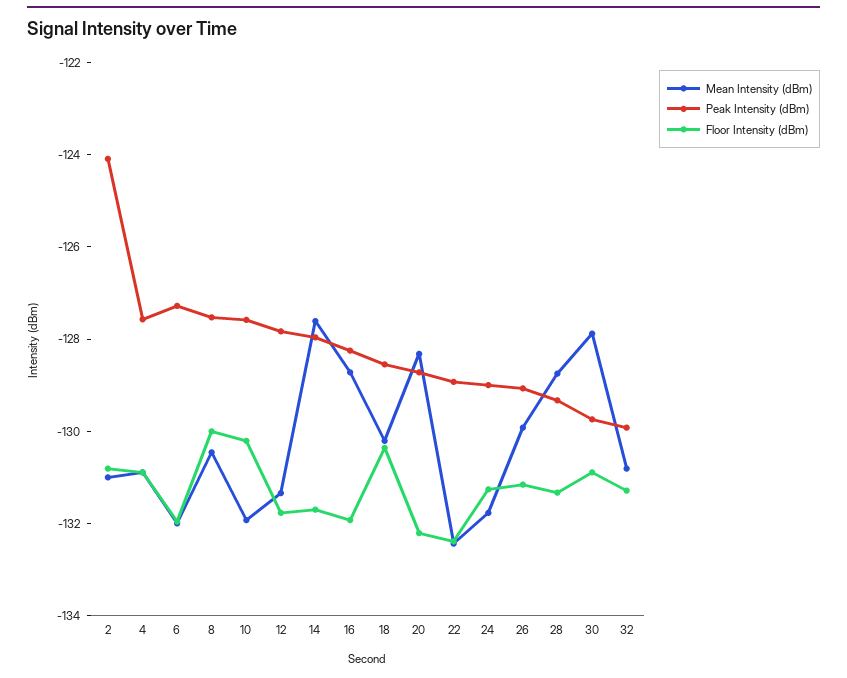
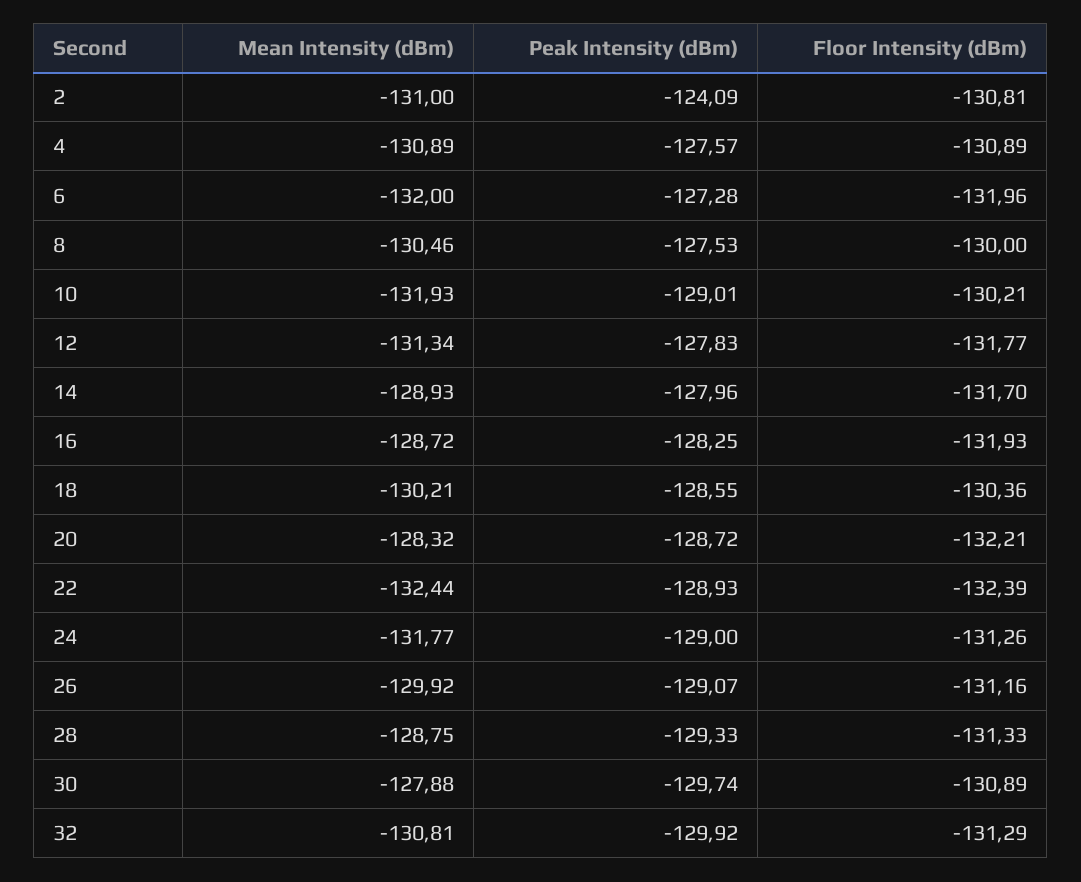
  {
    "Mean Intensity (dBm)": {
      "2": -131,
      "4": -130.89,
      "6": -132,
      "8": -130.46,
      "10": -131.93,
      "12": -131.34,
-     "14": -127.5,
+     "14": -128.93,
      "16": -128.72,
      "18": -130.21,
      "20": -128.32,
      "22": -132.44,
      "24": -131.77,
      "26": -129.92,
      "28": -128.75,
      "30": -127.88,
      "32": -130.81
    },
    "Peak Intensity (dBm)": {
      "2": -124.09,
      "4": -127.57,
      "6": -127.28,
      "8": -127.53,
-     "10": -127.5,
+     "10": -129.01,
      "12": -127.83,
      "14": -127.96,
      "16": -128.25,
      "18": -128.55,
      "20": -128.72,
      "22": -128.93,
      "24": -129,
      "26": -129.07,
      "28": -129.33,
      "30": -129.74,
      "32": -129.92
    },
    "Floor Intensity (dBm)": {
      "2": -130.81,
      "4": -130.89,
      "6": -131.96,
      "8": -130,
      "10": -130.21,
      "12": -131.77,
      "14": -131.7,
      "16": -131.93,
      "18": -130.36,
      "20": -132.21,
      "22": -132.39,
      "24": -131.26,
      "26": -131.16,
      "28": -131.33,
      "30": -130.89,
      "32": -131.29
    }
  }

